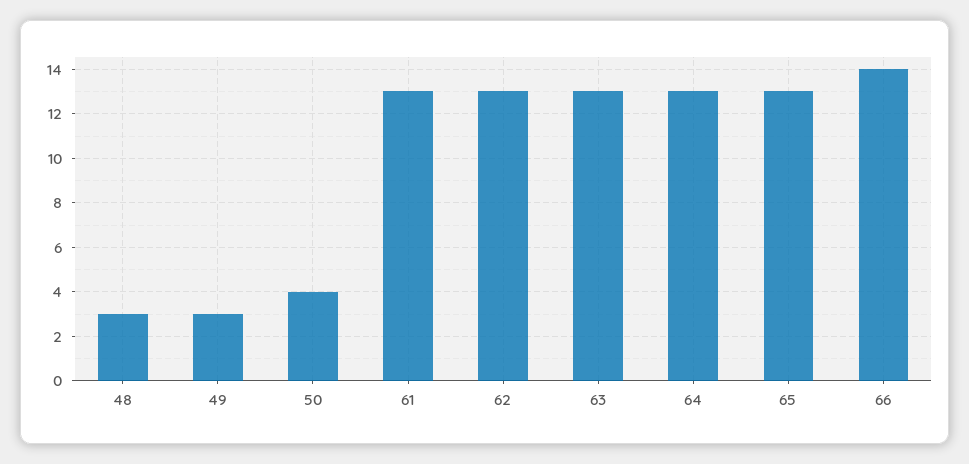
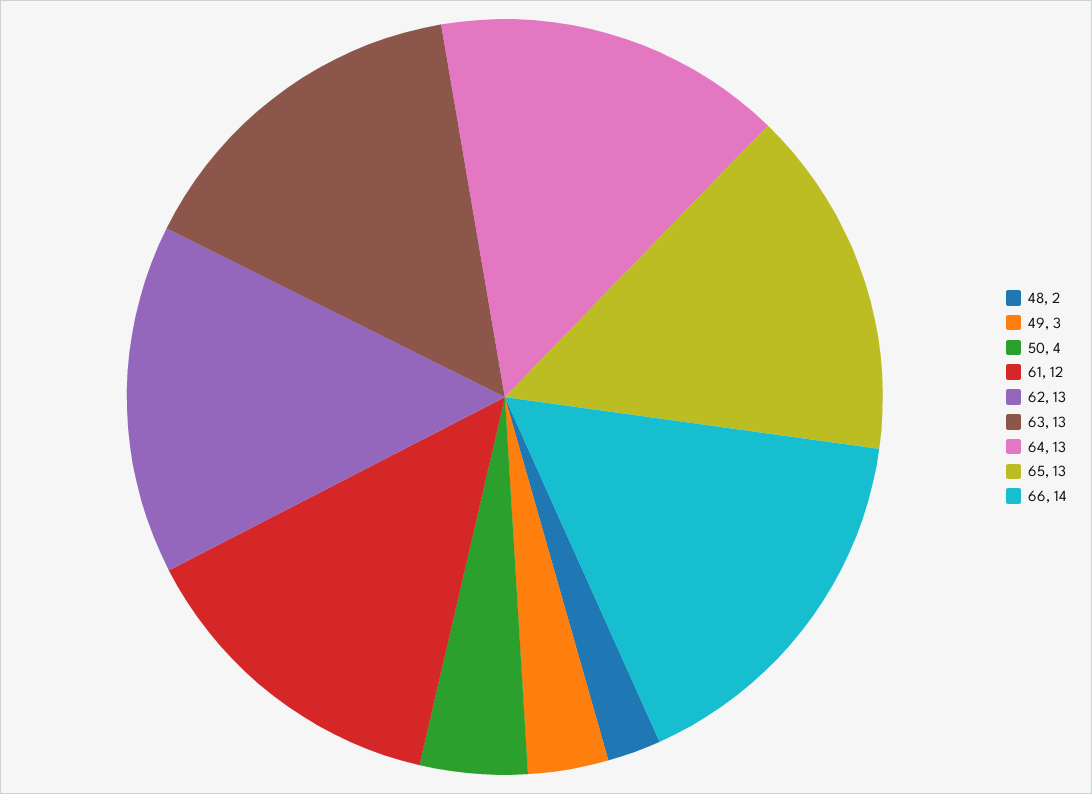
  {
-   "48": 3,
+   "48": 2,
    "49": 3,
    "50": 4,
-   "61": 13,
+   "61": 12,
    "62": 13,
    "63": 13,
    "64": 13,
    "65": 13,
    "66": 14
  }

